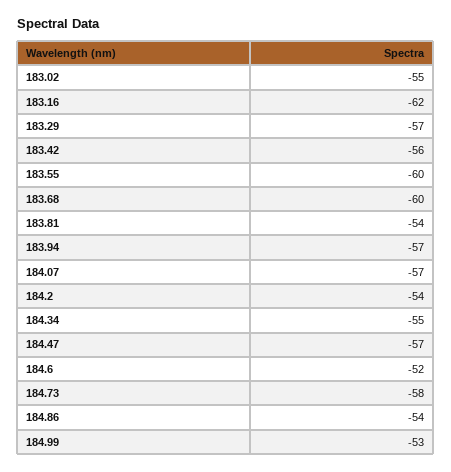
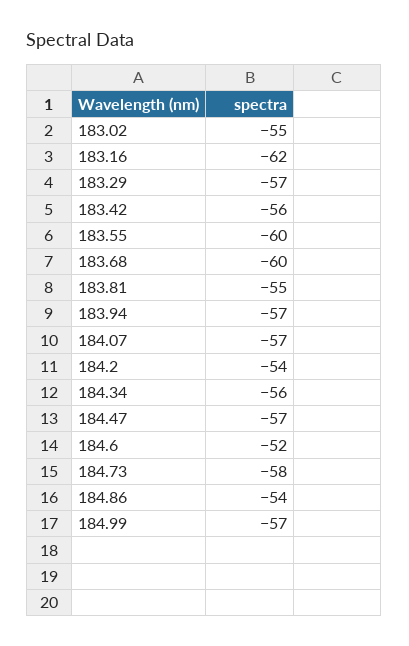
  {
    "183.02": -55,
    "183.16": -62,
    "183.29": -57,
    "183.42": -56,
    "183.55": -60,
    "183.68": -60,
-   "183.81": -54,
+   "183.81": -55,
    "183.94": -57,
    "184.07": -57,
    "184.2": -54,
-   "184.34": -55,
+   "184.34": -56,
    "184.47": -57,
    "184.6": -52,
    "184.73": -58,
    "184.86": -54,
-   "184.99": -53
+   "184.99": -57
  }

